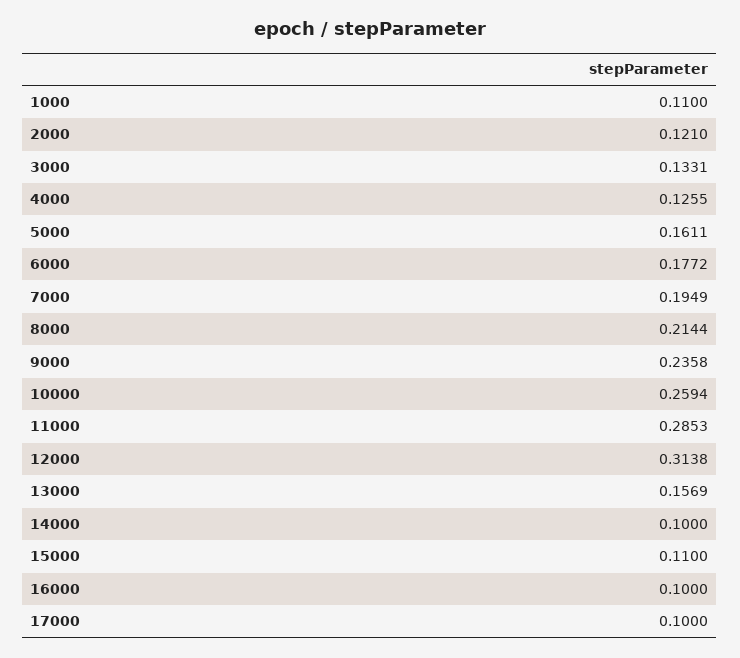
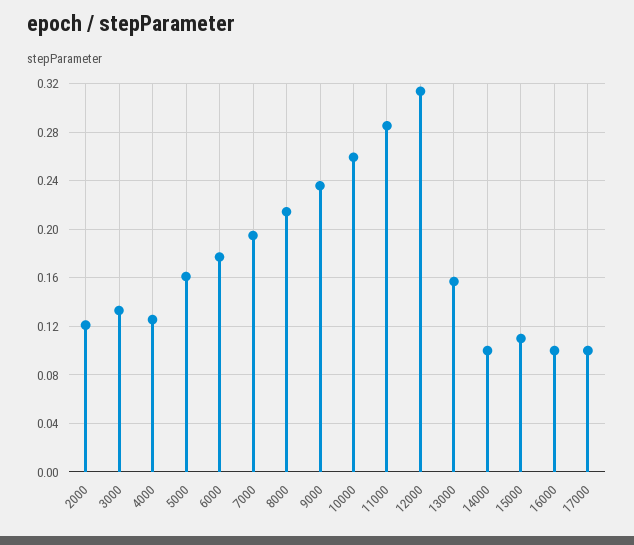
  {
-   "1000": 0.11,
    "2000": 0.121,
    "3000": 0.1331,
    "4000": 0.1255,
    "5000": 0.1611,
    "6000": 0.1772,
    "7000": 0.1949,
    "8000": 0.2144,
    "9000": 0.2358,
    "10000": 0.2594,
    "11000": 0.2853,
    "12000": 0.3138,
    "13000": 0.1569,
    "14000": 0.1,
    "15000": 0.11,
    "16000": 0.1,
    "17000": 0.1
  }

